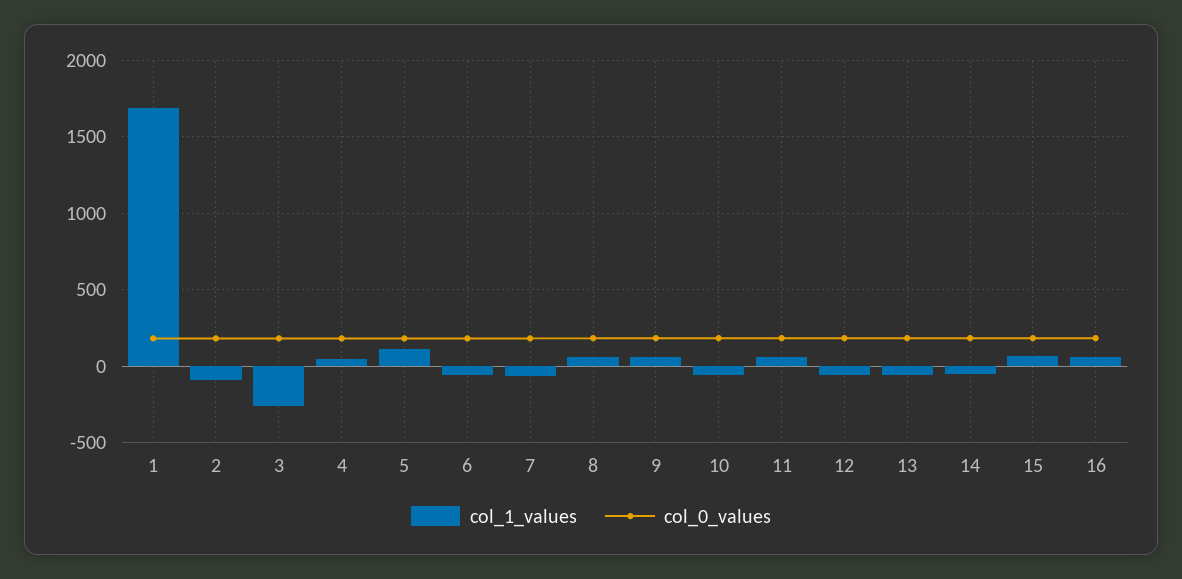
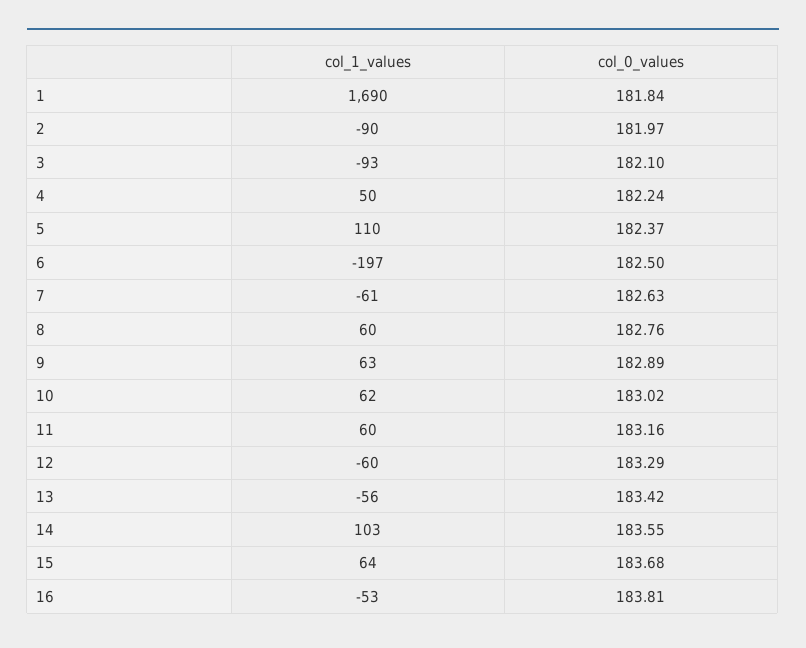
  {
    "col_1_values": {
      "1": 1690,
      "2": -90,
-     "3": -250,
+     "3": -93,
      "4": 50,
      "5": 110,
-     "6": -50,
+     "6": -197,
      "7": -61,
      "8": 60,
      "9": 63,
-     "10": -50,
+     "10": 62,
      "11": 60,
      "12": -60,
      "13": -56,
-     "14": -50,
+     "14": 103,
      "15": 64,
-     "16": 50
+     "16": -53
    },
    "col_0_values": {
      "1": 181.84,
      "2": 181.97,
      "3": 182.1,
      "4": 182.24,
      "5": 182.37,
      "6": 182.5,
      "7": 182.63,
      "8": 182.76,
      "9": 182.89,
      "10": 183.02,
      "11": 183.16,
      "12": 183.29,
      "13": 183.42,
      "14": 183.55,
      "15": 183.68,
      "16": 183.81
    }
  }

